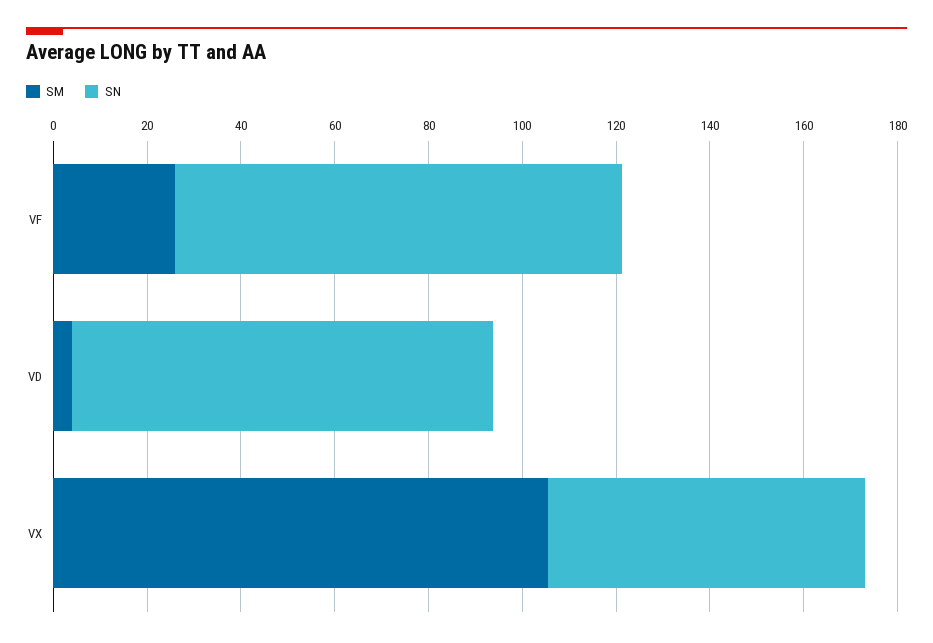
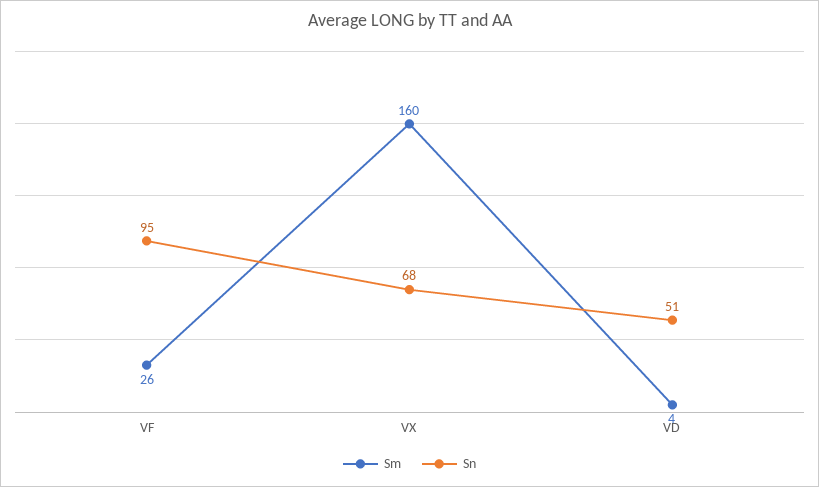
  {
    "SM": {
      "VF": 26,
      "VD": 4,
-     "VX": 105
+     "VX": 160
    },
    "SN": {
      "VF": 95,
-     "VD": 90,
+     "VD": 51,
      "VX": 68
    }
  }

